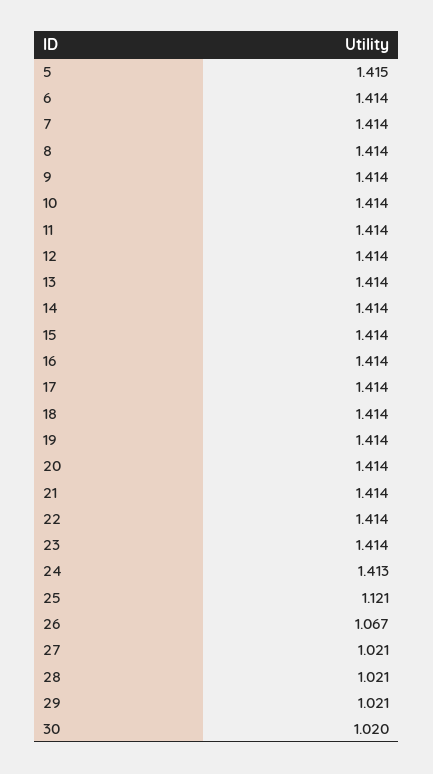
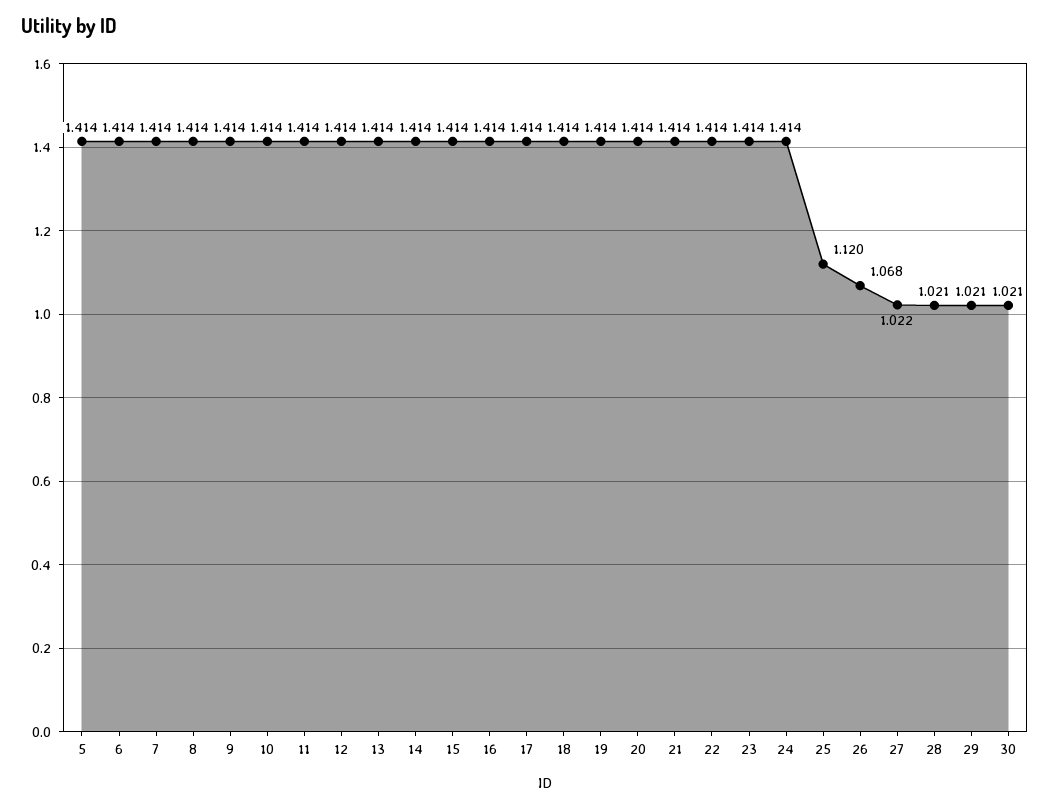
  {
-   "5": 1.415,
+   "5": 1.414,
    "6": 1.414,
    "7": 1.414,
    "8": 1.414,
    "9": 1.414,
    "10": 1.414,
    "11": 1.414,
    "12": 1.414,
    "13": 1.414,
    "14": 1.414,
    "15": 1.414,
    "16": 1.414,
    "17": 1.414,
    "18": 1.414,
    "19": 1.414,
    "20": 1.414,
    "21": 1.414,
    "22": 1.414,
    "23": 1.414,
-   "24": 1.413,
+   "24": 1.414,
-   "25": 1.121,
+   "25": 1.12,
-   "26": 1.067,
+   "26": 1.068,
-   "27": 1.021,
+   "27": 1.022,
    "28": 1.021,
    "29": 1.021,
-   "30": 1.02
+   "30": 1.021
  }

